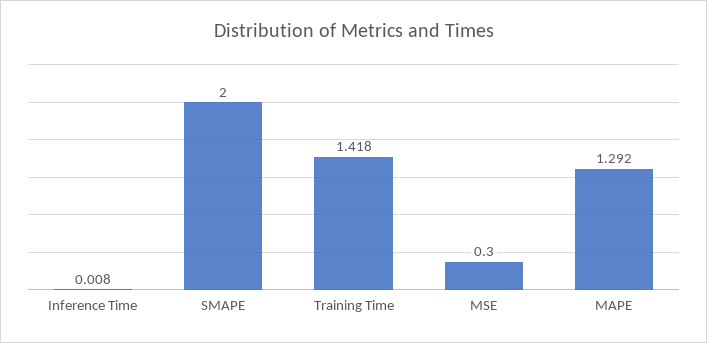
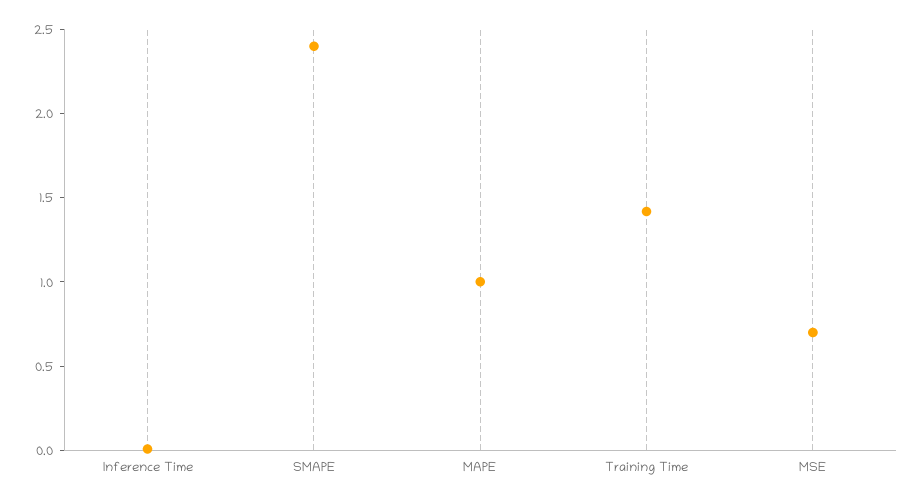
  {
    "Inference Time": 0.008,
-   "SMAPE": 2,
+   "SMAPE": 2.4,
    "Training Time": 1.418,
-   "MSE": 0.3,
+   "MSE": 0.7,
-   "MAPE": 1.292
+   "MAPE": 1
  }

